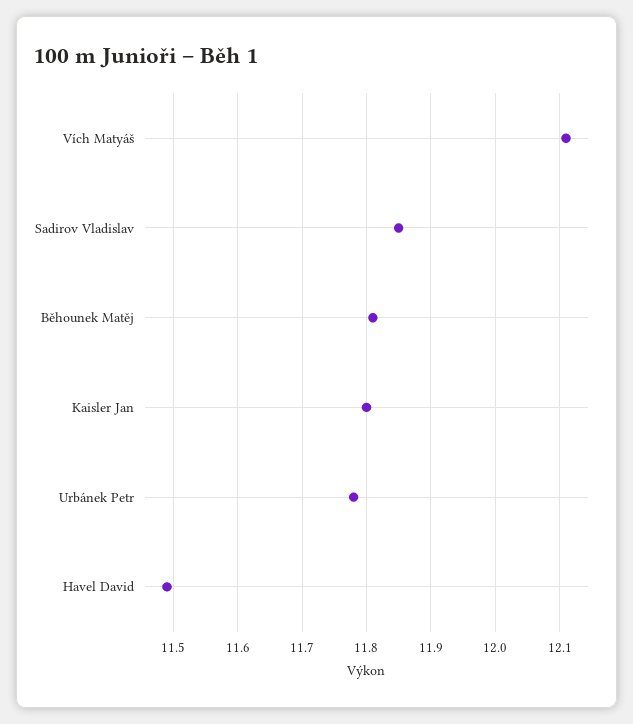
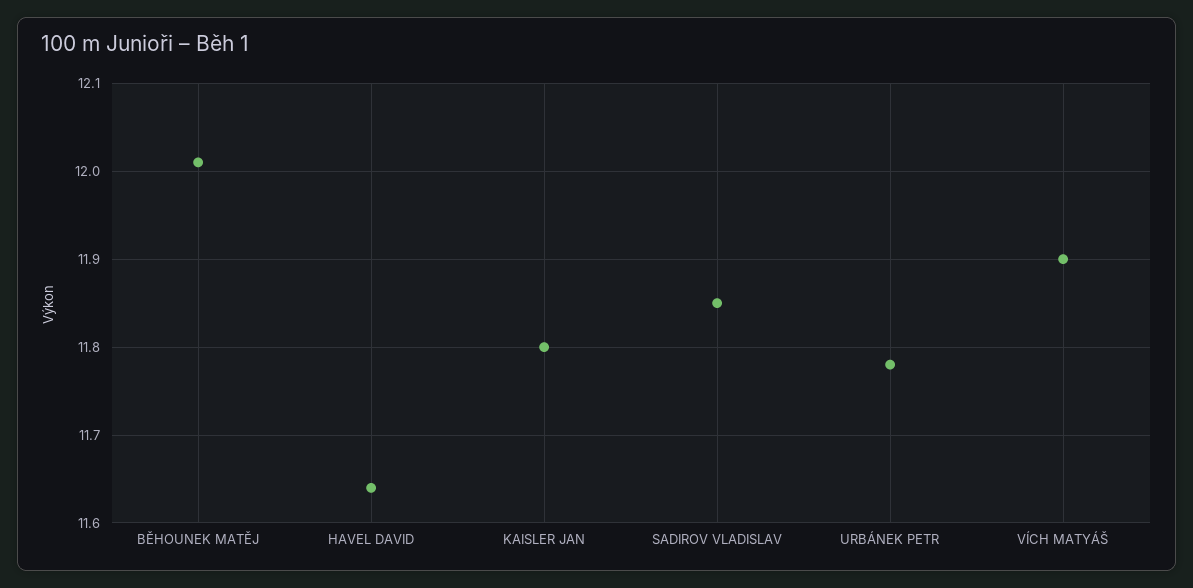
  {
-   "Vích Matyáš": 12.11,
+   "Vích Matyáš": 11.9,
    "Sadirov Vladislav": 11.85,
-   "Běhounek Matěj": 11.81,
+   "Běhounek Matěj": 12.01,
    "Kaisler Jan": 11.8,
    "Urbánek Petr": 11.78,
-   "Havel David": 11.49
+   "Havel David": 11.64
  }

